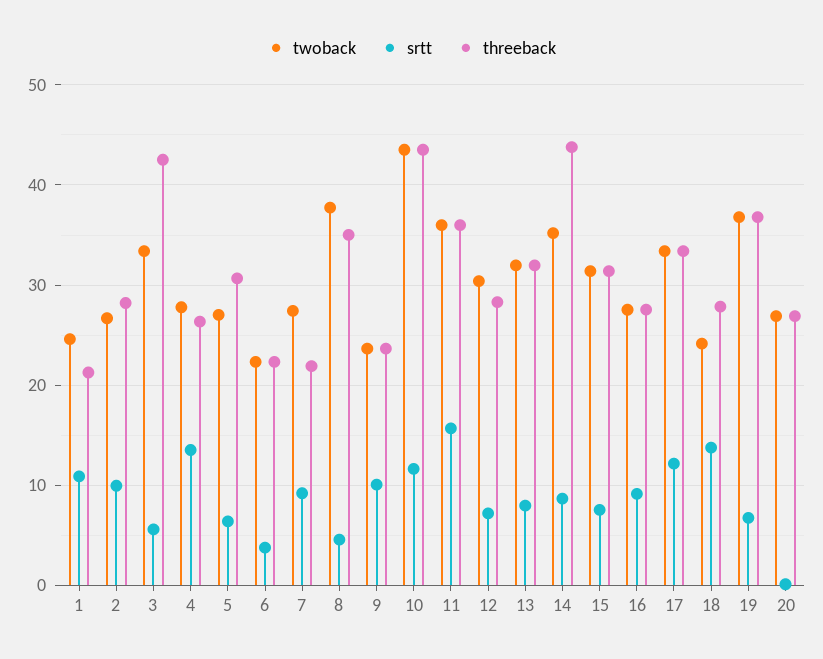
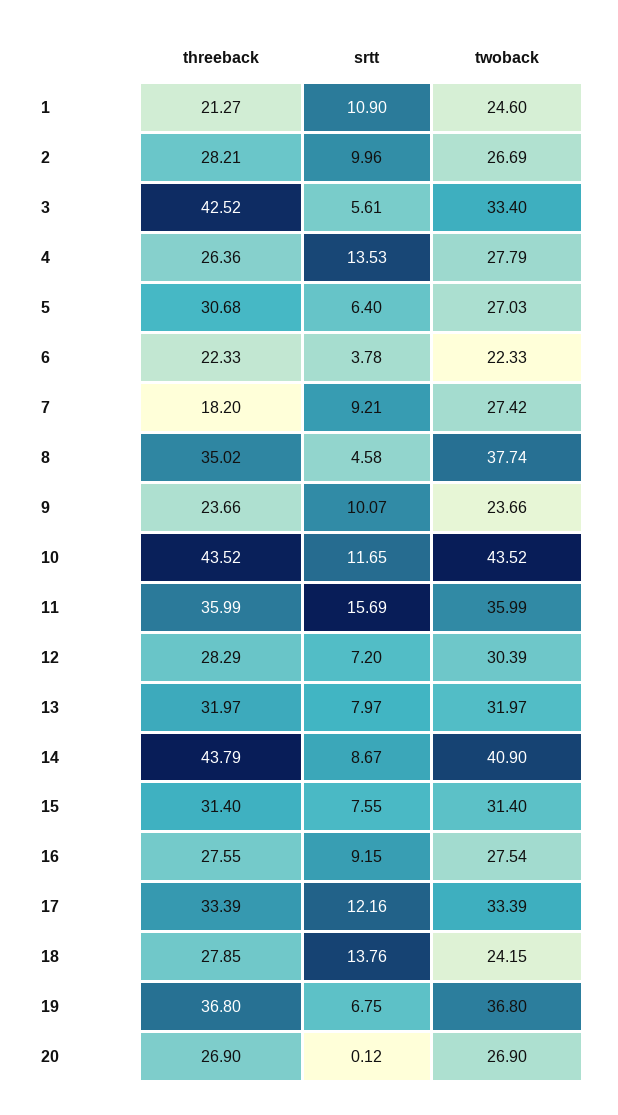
  {
    "twoback": {
      "1": 24.6,
      "2": 26.69,
      "3": 33.4,
      "4": 27.79,
      "5": 27.03,
      "6": 22.33,
      "7": 27.42,
      "8": 37.74,
      "9": 23.66,
      "10": 43.52,
      "11": 35.99,
      "12": 30.39,
      "13": 31.97,
-     "14": 35,
+     "14": 40.9,
      "15": 31.4,
      "16": 27.54,
      "17": 33.39,
      "18": 24.15,
      "19": 36.8,
      "20": 26.9
    },
    "srtt": {
      "1": 10.9,
      "2": 9.96,
      "3": 5.61,
      "4": 13.53,
      "5": 6.4,
      "6": 3.78,
      "7": 9.21,
      "8": 4.58,
      "9": 10.07,
      "10": 11.65,
      "11": 15.69,
      "12": 7.2,
      "13": 7.97,
      "14": 8.67,
      "15": 7.55,
      "16": 9.15,
      "17": 12.16,
      "18": 13.76,
      "19": 6.75,
      "20": 0.12
    },
    "threeback": {
      "1": 21.27,
      "2": 28.21,
      "3": 42.52,
      "4": 26.36,
      "5": 30.68,
      "6": 22.33,
-     "7": 22,
+     "7": 18.2,
      "8": 35.02,
      "9": 23.66,
      "10": 43.52,
      "11": 35.99,
      "12": 28.29,
      "13": 31.97,
      "14": 43.79,
      "15": 31.4,
      "16": 27.55,
      "17": 33.39,
      "18": 27.85,
      "19": 36.8,
      "20": 26.9
    }
  }

